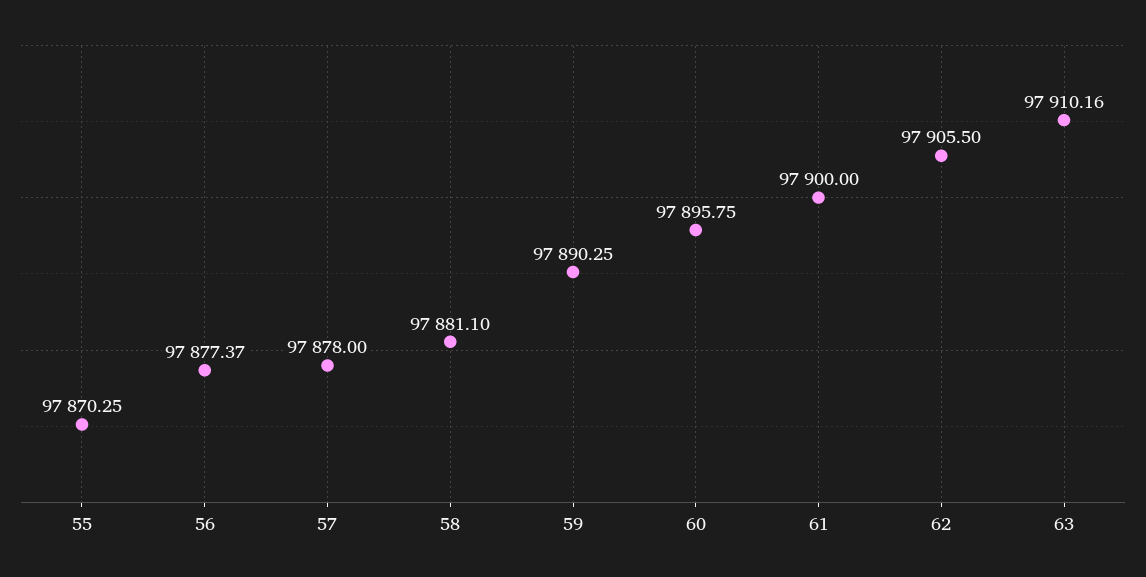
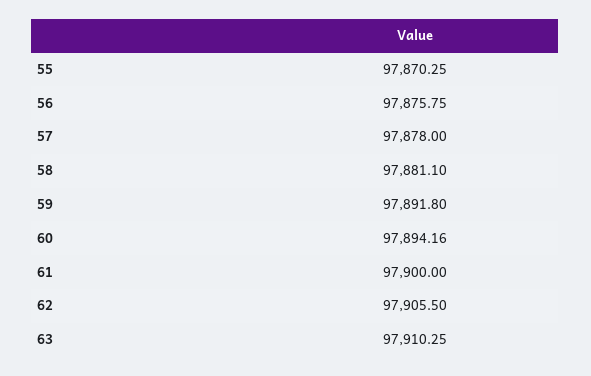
  {
    "55": 97870.25,
-   "56": 97877.37,
+   "56": 97875.75,
    "57": 97878,
    "58": 97881.1,
-   "59": 97890.25,
+   "59": 97891.8,
-   "60": 97895.75,
+   "60": 97894.16,
    "61": 97900,
    "62": 97905.5,
-   "63": 97910.16
+   "63": 97910.25
  }

